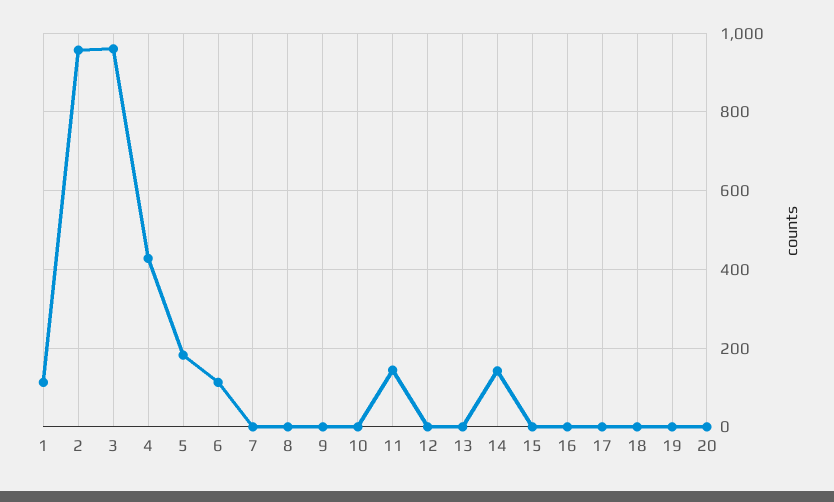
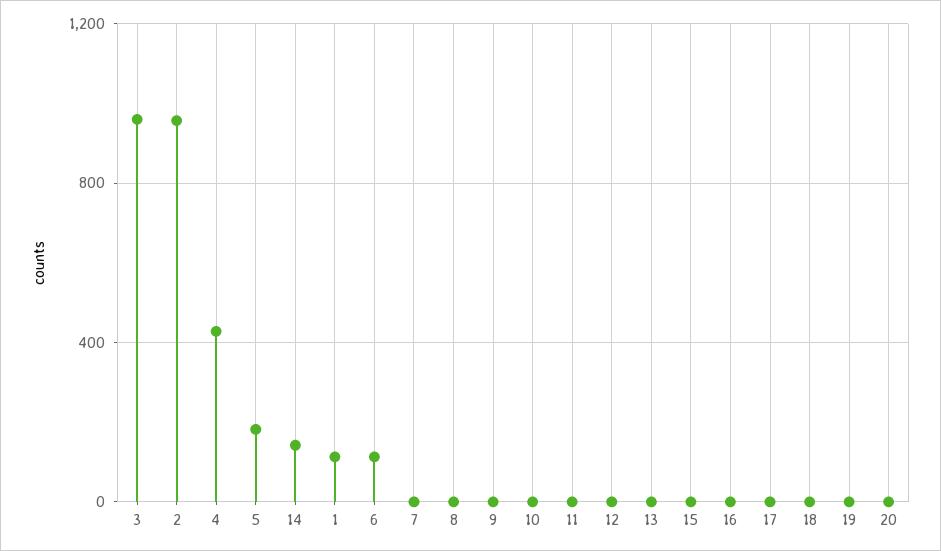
  {
    "1": 120,
    "2": 960,
    "3": 960,
    "4": 420,
    "5": 180,
    "6": 120,
    "7": 0,
    "8": 0,
    "9": 0,
    "10": 0,
-   "11": 140,
+   "11": 0,
    "12": 0,
    "13": 0,
    "14": 140,
    "15": 0,
    "16": 0,
    "17": 0,
    "18": 0,
    "19": 0,
    "20": 0
  }

